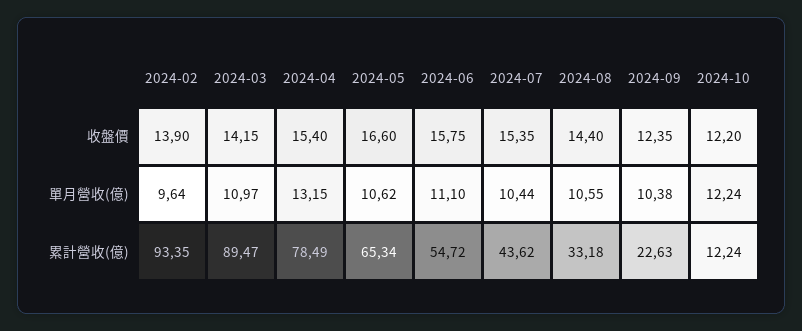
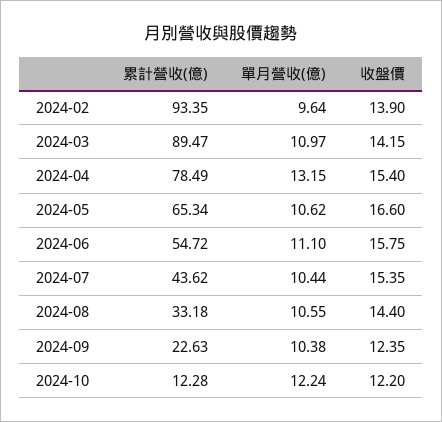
  {
    "2024-02": {
      "收盤價": 13.9,
      "單月營收(億)": 9.64,
      "累計營收(億)": 93.35
    },
    "2024-03": {
      "收盤價": 14.15,
      "單月營收(億)": 10.97,
      "累計營收(億)": 89.47
    },
    "2024-04": {
      "收盤價": 15.4,
      "單月營收(億)": 13.15,
      "累計營收(億)": 78.49
    },
    "2024-05": {
      "收盤價": 16.6,
      "單月營收(億)": 10.62,
      "累計營收(億)": 65.34
    },
    "2024-06": {
      "收盤價": 15.75,
      "單月營收(億)": 11.1,
      "累計營收(億)": 54.72
    },
    "2024-07": {
      "收盤價": 15.35,
      "單月營收(億)": 10.44,
      "累計營收(億)": 43.62
    },
    "2024-08": {
      "收盤價": 14.4,
      "單月營收(億)": 10.55,
      "累計營收(億)": 33.18
    },
    "2024-09": {
      "收盤價": 12.35,
      "單月營收(億)": 10.38,
      "累計營收(億)": 22.63
    },
    "2024-10": {
      "收盤價": 12.2,
      "單月營收(億)": 12.24,
-     "累計營收(億)": 12.24
+     "累計營收(億)": 12.28
    }
  }

